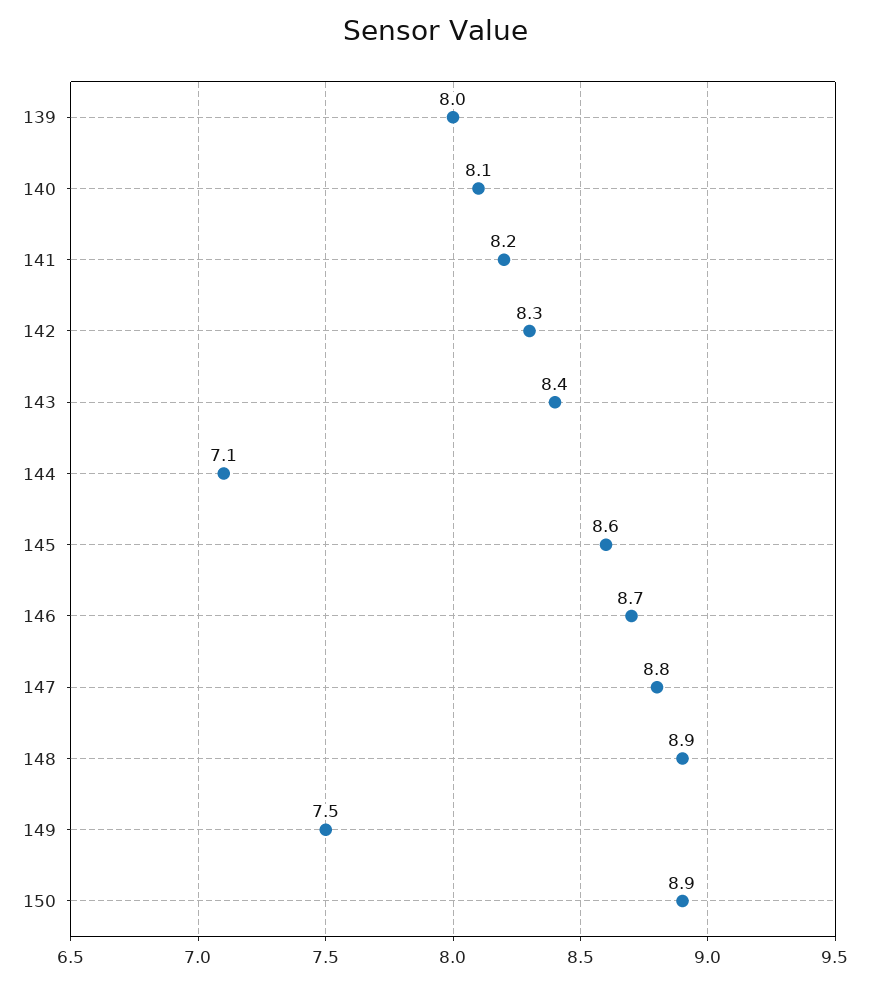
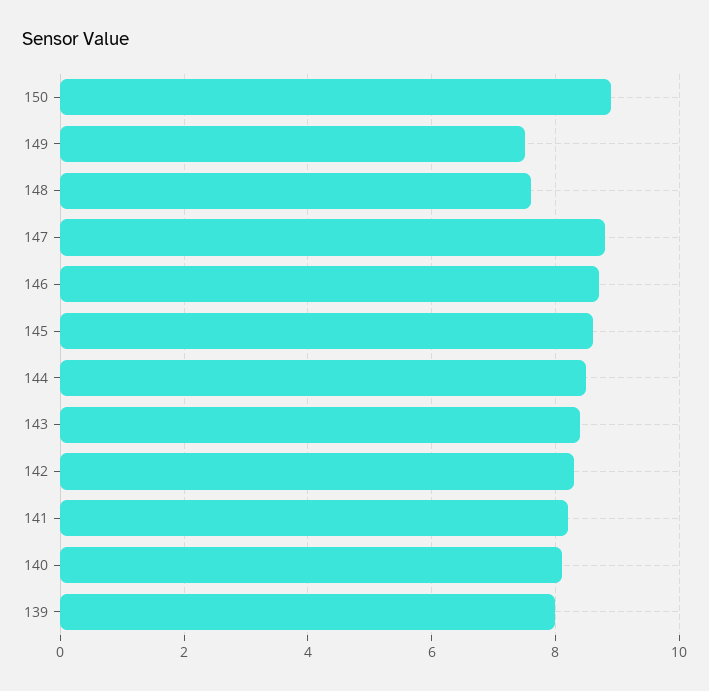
  {
    "139": 8,
    "140": 8.1,
    "141": 8.2,
    "142": 8.3,
    "143": 8.4,
-   "144": 7.1,
+   "144": 8.5,
    "145": 8.6,
    "146": 8.7,
    "147": 8.8,
-   "148": 8.9,
+   "148": 7.5,
    "149": 7.5,
    "150": 8.9
  }

